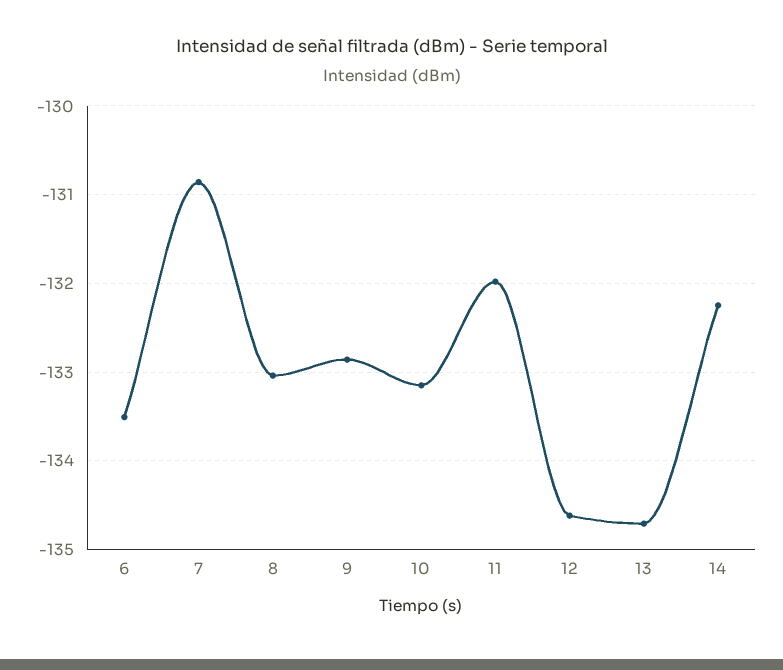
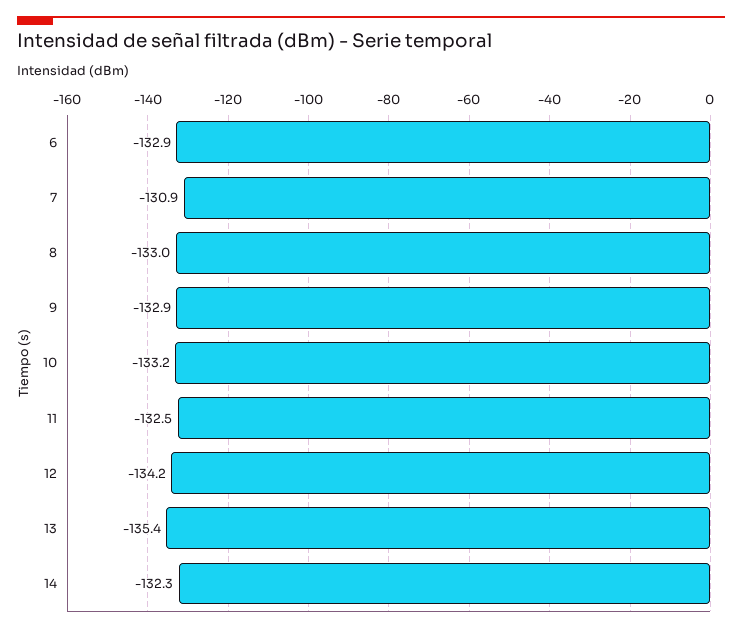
  {
-   "6": -133.5,
+   "6": -132.9,
    "7": -130.9,
    "8": -133,
    "9": -132.9,
    "10": -133.2,
-   "11": -132,
+   "11": -132.5,
-   "12": -134.6,
+   "12": -134.2,
-   "13": -134.7,
+   "13": -135.4,
    "14": -132.3
  }

